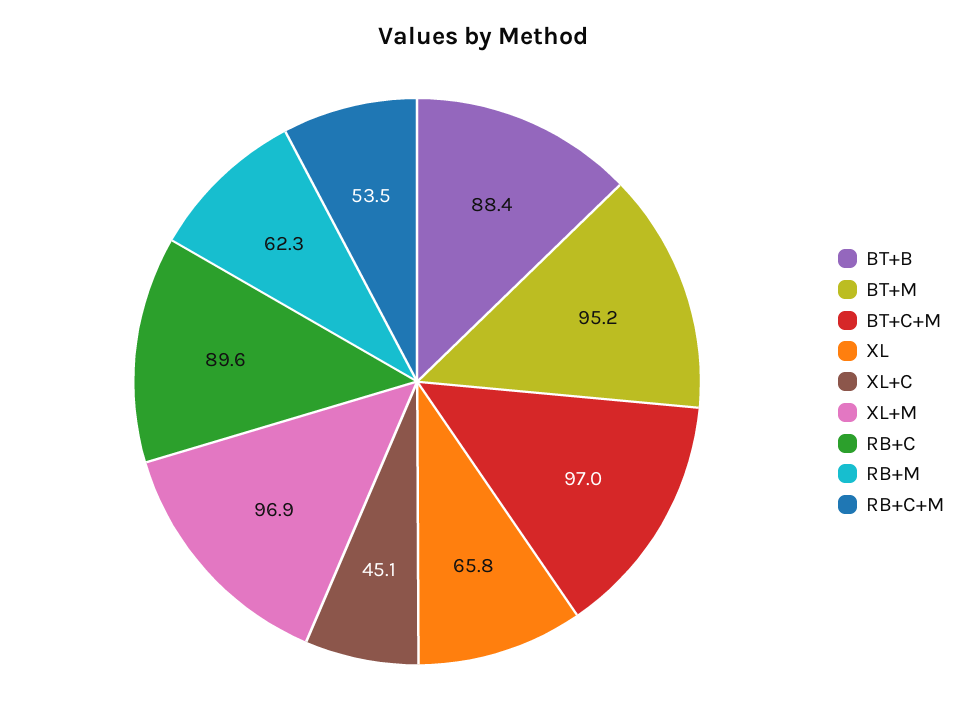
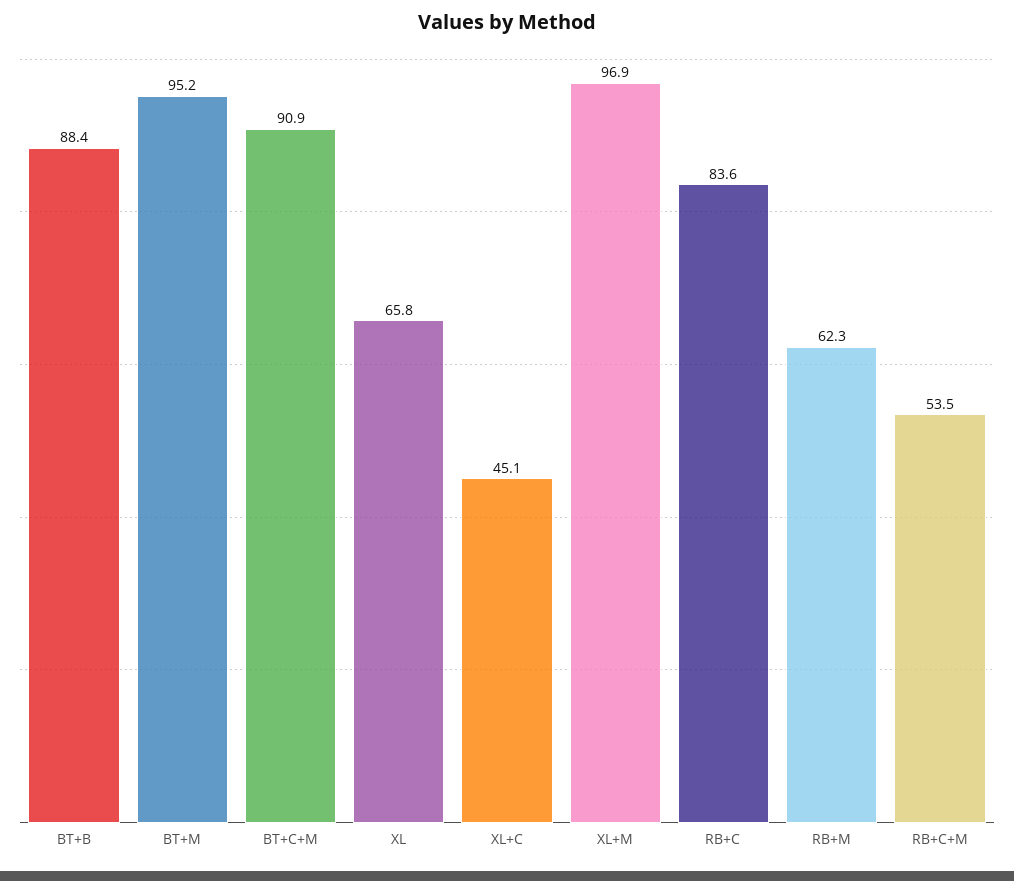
  {
    "BT+B": 88.4,
    "BT+M": 95.2,
-   "BT+C+M": 97,
+   "BT+C+M": 90.9,
    "XL": 65.8,
    "XL+C": 45.1,
    "XL+M": 96.9,
-   "RB+C": 89.6,
+   "RB+C": 83.6,
    "RB+M": 62.3,
    "RB+C+M": 53.5
  }

